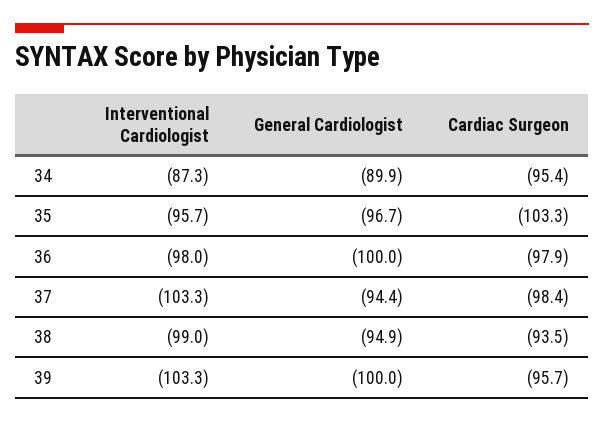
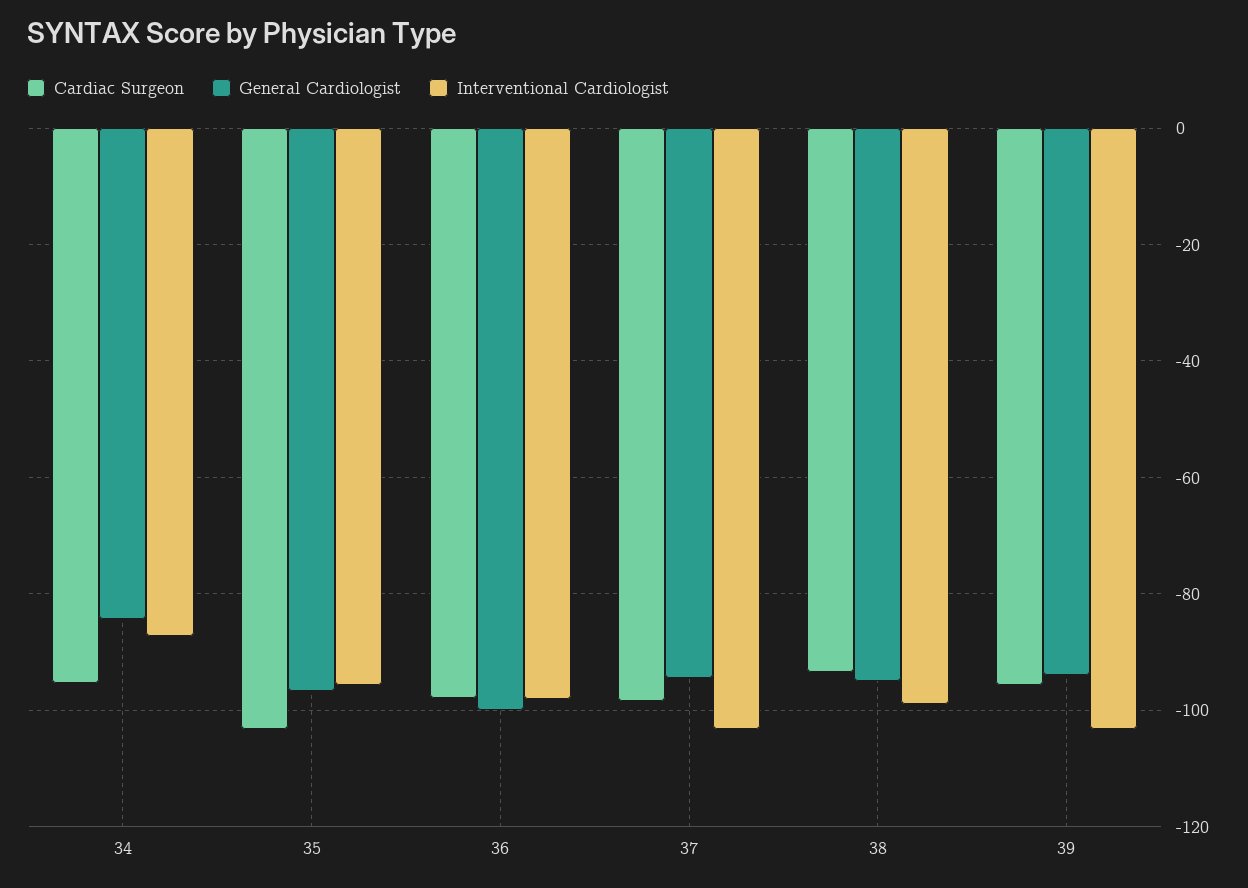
  {
    "Interventional Cardiologist": {
      "34": -87.3,
      "35": -95.7,
      "36": -98,
      "37": -103.3,
      "38": -99,
      "39": -103.3
    },
    "General Cardiologist": {
-     "34": -89.9,
+     "34": -84,
      "35": -96.7,
      "36": -100,
      "37": -94.4,
      "38": -94.9,
-     "39": -100
+     "39": -94
    },
    "Cardiac Surgeon": {
      "34": -95.4,
      "35": -103.3,
      "36": -97.9,
      "37": -98.4,
      "38": -93.5,
      "39": -95.7
    }
  }

